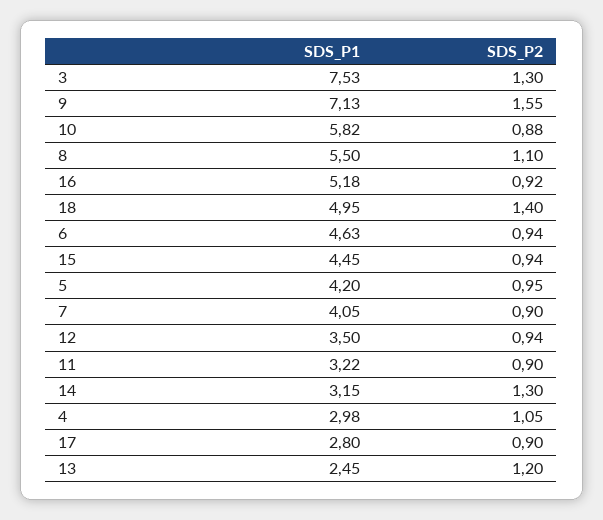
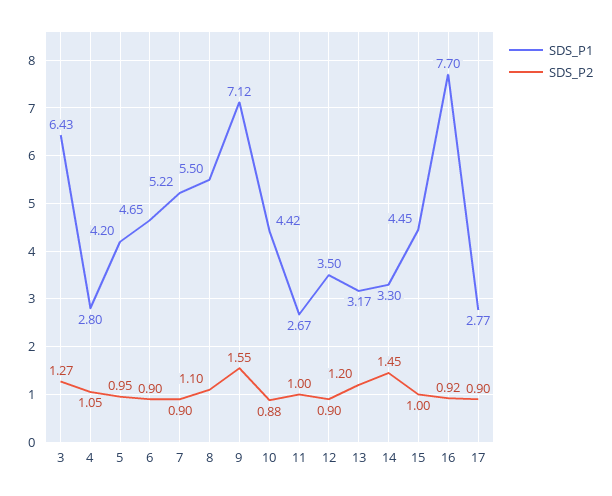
  {
    "SDS_P1": {
-     "3": 7.53,
+     "3": 6.43,
-     "9": 7.13,
+     "9": 7.12,
-     "10": 5.82,
+     "10": 4.42,
      "8": 5.5,
-     "16": 5.18,
+     "16": 7.7,
-     "18": 4.95,
-     "6": 4.63,
+     "6": 4.65,
      "15": 4.45,
      "5": 4.2,
-     "7": 4.05,
+     "7": 5.22,
      "12": 3.5,
-     "11": 3.22,
+     "11": 2.67,
-     "14": 3.15,
+     "14": 3.3,
-     "4": 2.98,
+     "4": 2.8,
-     "17": 2.8,
+     "17": 2.77,
-     "13": 2.45
+     "13": 3.17
    },
    "SDS_P2": {
-     "3": 1.3,
+     "3": 1.27,
      "9": 1.55,
      "10": 0.88,
      "8": 1.1,
      "16": 0.92,
-     "18": 1.4,
-     "6": 0.94,
+     "6": 0.9,
-     "15": 0.94,
+     "15": 1,
      "5": 0.95,
      "7": 0.9,
-     "12": 0.94,
+     "12": 0.9,
-     "11": 0.9,
+     "11": 1,
-     "14": 1.3,
+     "14": 1.45,
      "4": 1.05,
      "17": 0.9,
      "13": 1.2
    }
  }

